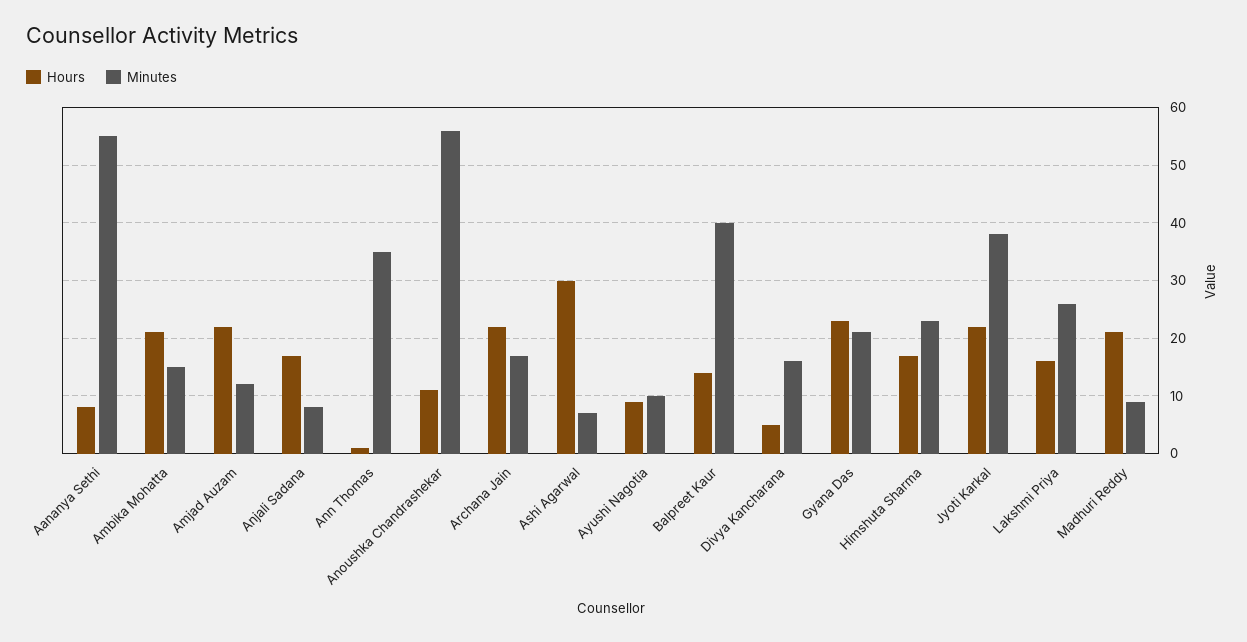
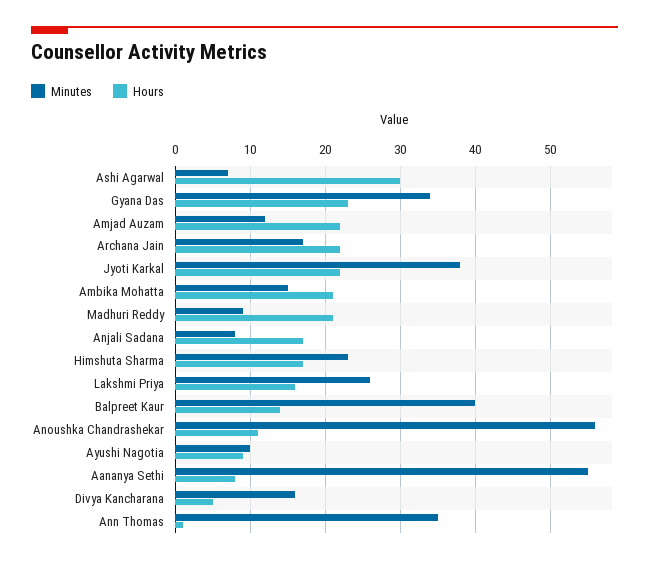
  {
    "Hours": {
      "Aananya Sethi": 8,
      "Ambika Mohatta": 21,
      "Amjad Auzam": 22,
      "Anjali Sadana": 17,
      "Ann Thomas": 1,
      "Anoushka Chandrashekar": 11,
      "Archana Jain": 22,
      "Ashi Agarwal": 30,
      "Ayushi Nagotia": 9,
      "Balpreet Kaur": 14,
      "Divya Kancharana": 5,
      "Gyana Das": 23,
      "Himshuta Sharma": 17,
      "Jyoti Karkal": 22,
      "Lakshmi Priya": 16,
      "Madhuri Reddy": 21
    },
    "Minutes": {
      "Aananya Sethi": 55,
      "Ambika Mohatta": 15,
      "Amjad Auzam": 12,
      "Anjali Sadana": 8,
      "Ann Thomas": 35,
      "Anoushka Chandrashekar": 56,
      "Archana Jain": 17,
      "Ashi Agarwal": 7,
      "Ayushi Nagotia": 10,
      "Balpreet Kaur": 40,
      "Divya Kancharana": 16,
-     "Gyana Das": 20,
+     "Gyana Das": 34,
      "Himshuta Sharma": 23,
      "Jyoti Karkal": 38,
      "Lakshmi Priya": 26,
      "Madhuri Reddy": 9
    }
  }

